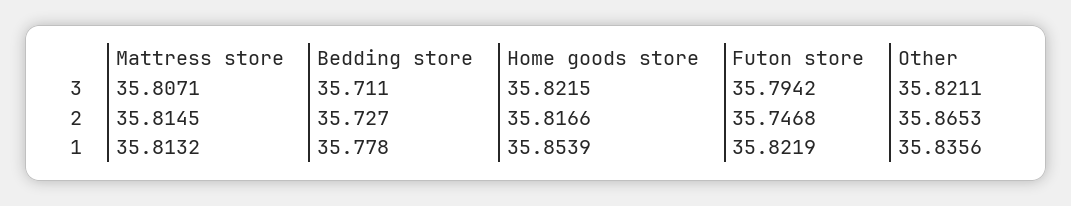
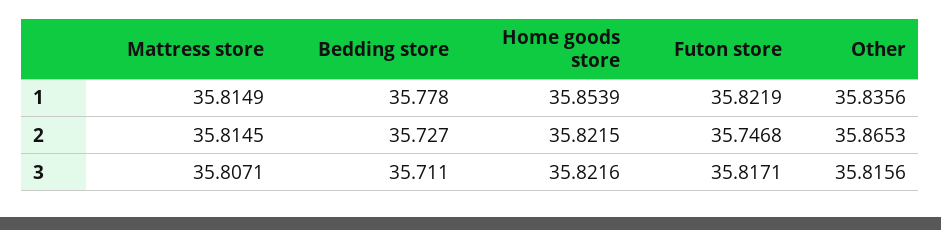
  {
    "Mattress store": {
      "3": 35.8071,
      "2": 35.8145,
-     "1": 35.8132
+     "1": 35.8149
    },
    "Bedding store": {
      "3": 35.711,
      "2": 35.727,
      "1": 35.778
    },
    "Home goods store": {
-     "3": 35.8215,
+     "3": 35.8216,
-     "2": 35.8166,
+     "2": 35.8215,
      "1": 35.8539
    },
    "Futon store": {
-     "3": 35.7942,
+     "3": 35.8171,
      "2": 35.7468,
      "1": 35.8219
    },
    "Other": {
-     "3": 35.8211,
+     "3": 35.8156,
      "2": 35.8653,
      "1": 35.8356
    }
  }

